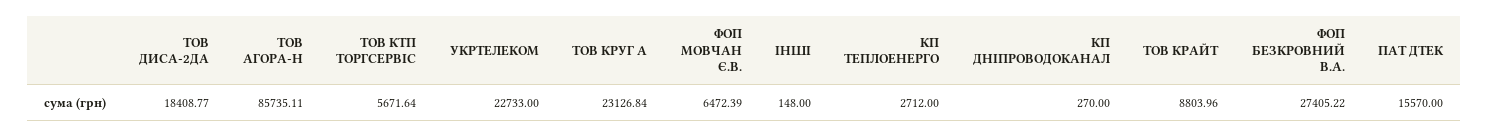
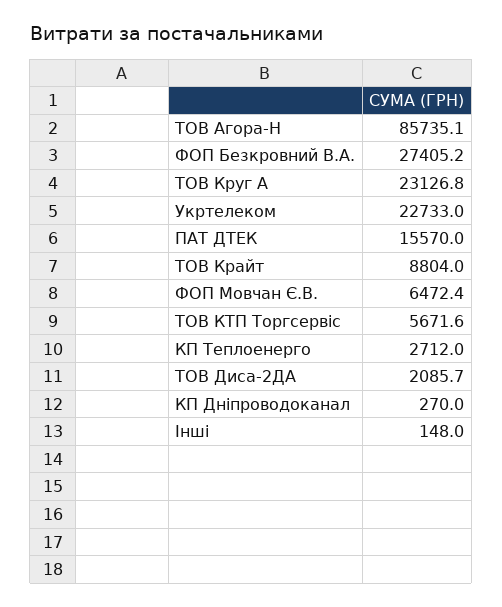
  {
-   "ТОВ ДИСА-2ДА": 18408.77,
+   "ТОВ ДИСА-2ДА": 2085.7,
    "ТОВ АГОРА-Н": 85735.11,
    "ТОВ КТП ТОРГСЕРВІС": 5671.64,
    "УКРТЕЛЕКОМ": 22733,
    "ТОВ КРУГ А": 23126.84,
    "ФОП МОВЧАН Є.В.": 6472.39,
    "ІНШІ": 148,
    "КП ТЕПЛОЕНЕРГО": 2712,
    "КП ДНІПРОВОДОКАНАЛ": 270,
    "ТОВ КРАЙТ": 8803.96,
    "ФОП БЕЗКРОВНИЙ В.А.": 27405.22,
    "ПАТ ДТЕК": 15570
  }

